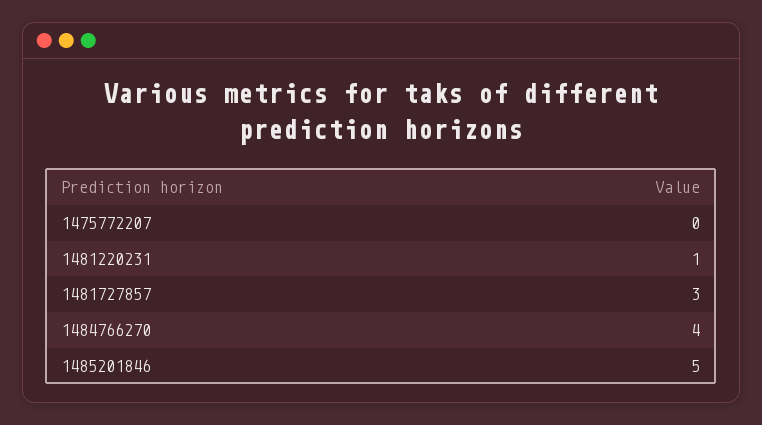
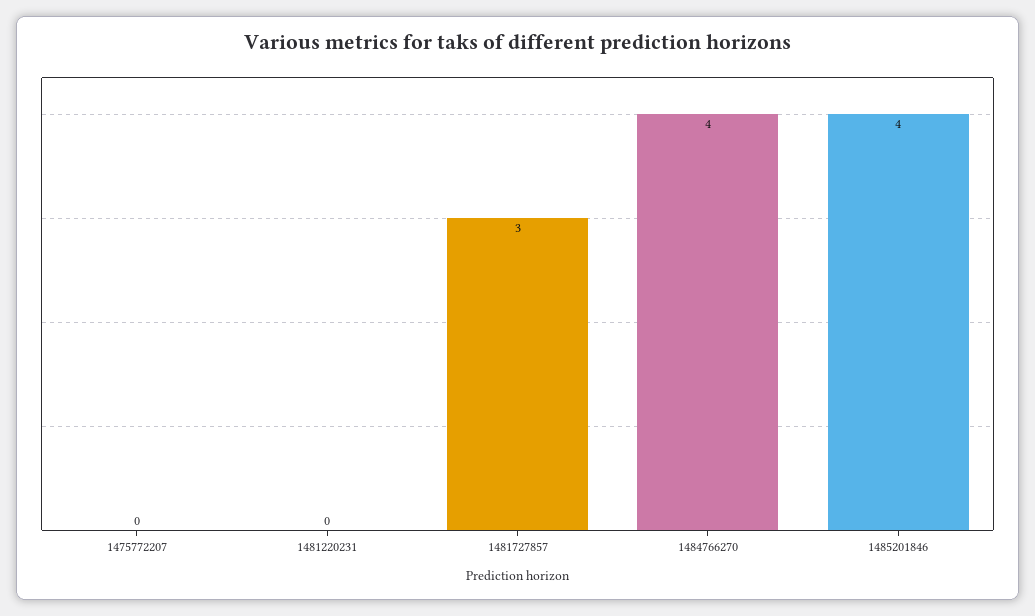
  {
    "1475772207": 0,
-   "1481220231": 1,
+   "1481220231": 0,
    "1481727857": 3,
    "1484766270": 4,
-   "1485201846": 5
+   "1485201846": 4
  }

